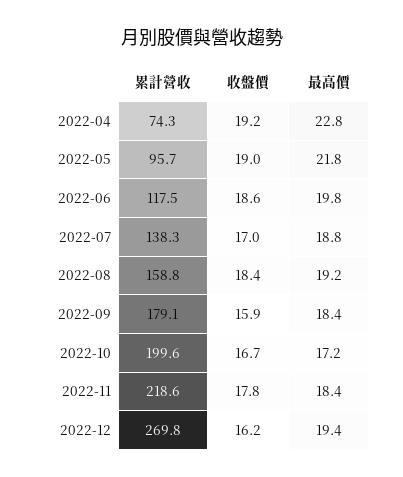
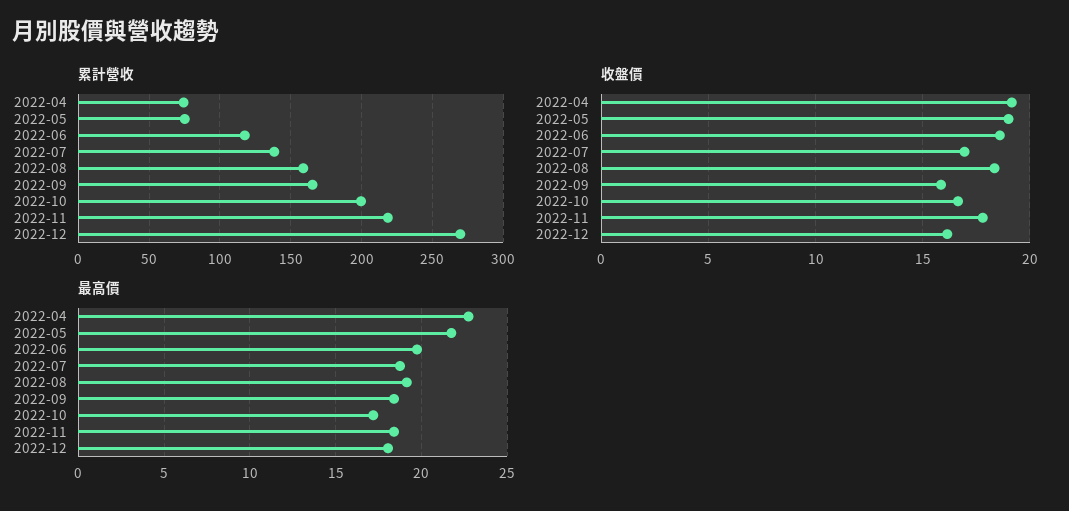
  {
    "累計營收": {
      "2022-04": 74.3,
-     "2022-05": 95.7,
+     "2022-05": 75,
      "2022-06": 117.5,
      "2022-07": 138.3,
      "2022-08": 158.8,
-     "2022-09": 179.1,
+     "2022-09": 165,
      "2022-10": 199.6,
      "2022-11": 218.6,
      "2022-12": 269.8
    },
    "收盤價": {
      "2022-04": 19.2,
      "2022-05": 19,
      "2022-06": 18.6,
      "2022-07": 17,
      "2022-08": 18.4,
      "2022-09": 15.9,
      "2022-10": 16.7,
      "2022-11": 17.8,
      "2022-12": 16.2
    },
    "最高價": {
      "2022-04": 22.8,
      "2022-05": 21.8,
      "2022-06": 19.8,
      "2022-07": 18.8,
      "2022-08": 19.2,
      "2022-09": 18.4,
      "2022-10": 17.2,
      "2022-11": 18.4,
-     "2022-12": 19.4
+     "2022-12": 18
    }
  }

